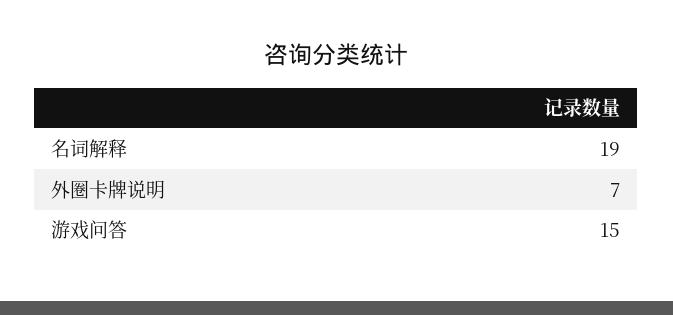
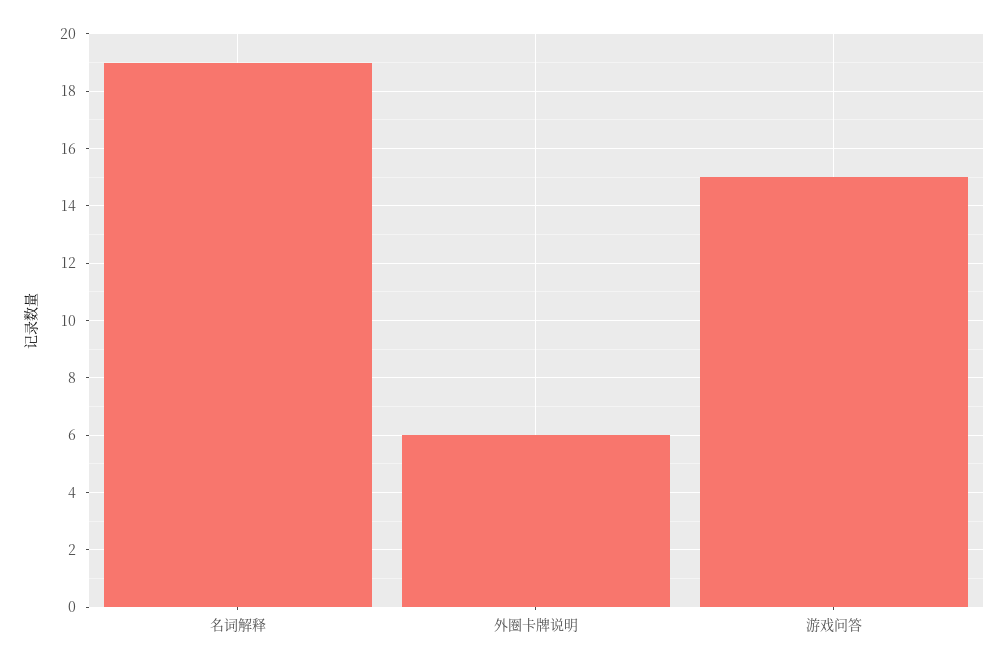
  {
    "名词解释": 19,
-   "外圈卡牌说明": 7,
+   "外圈卡牌说明": 6,
    "游戏问答": 15
  }

